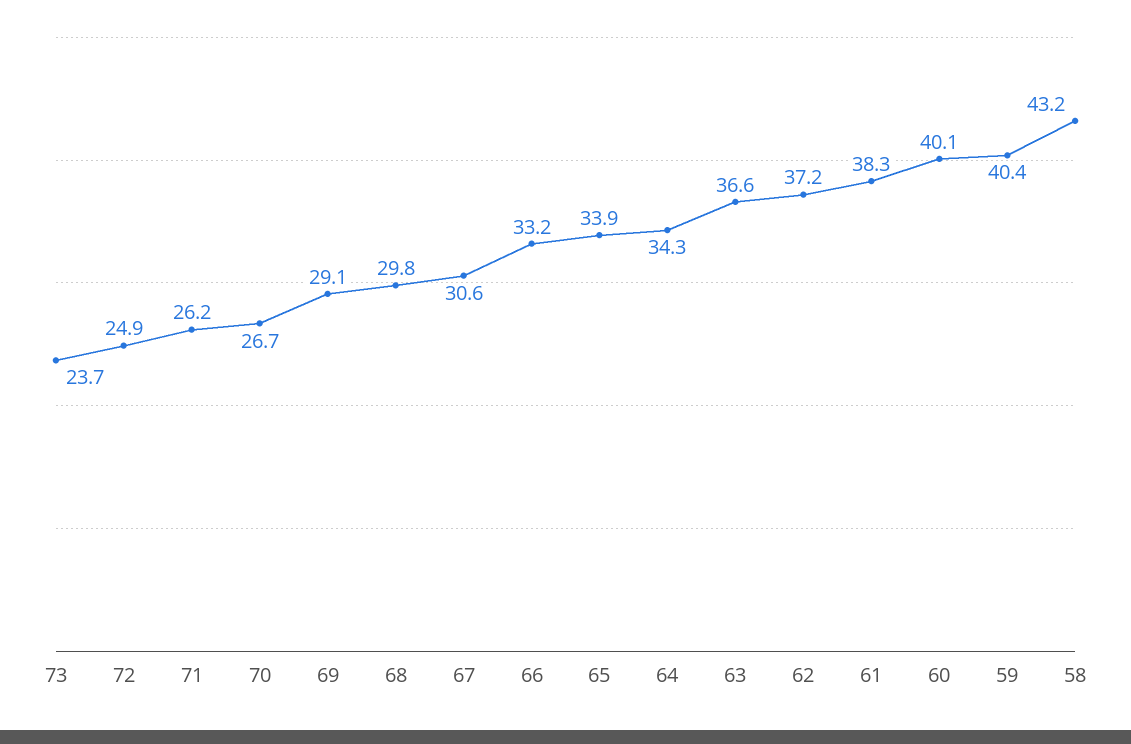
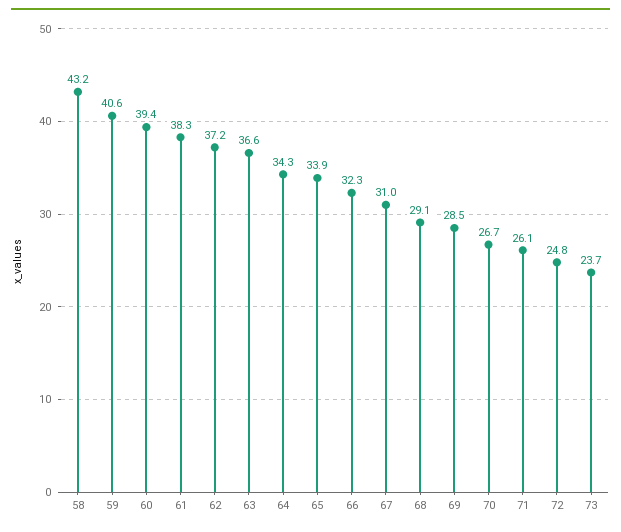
  {
    "73": 23.7,
-   "72": 24.9,
+   "72": 24.8,
-   "71": 26.2,
+   "71": 26.1,
    "70": 26.7,
-   "69": 29.1,
+   "69": 28.5,
-   "68": 29.8,
+   "68": 29.1,
-   "67": 30.6,
+   "67": 31,
-   "66": 33.2,
+   "66": 32.3,
    "65": 33.9,
    "64": 34.3,
    "63": 36.6,
    "62": 37.2,
    "61": 38.3,
-   "60": 40.1,
+   "60": 39.4,
-   "59": 40.4,
+   "59": 40.6,
    "58": 43.2
  }

